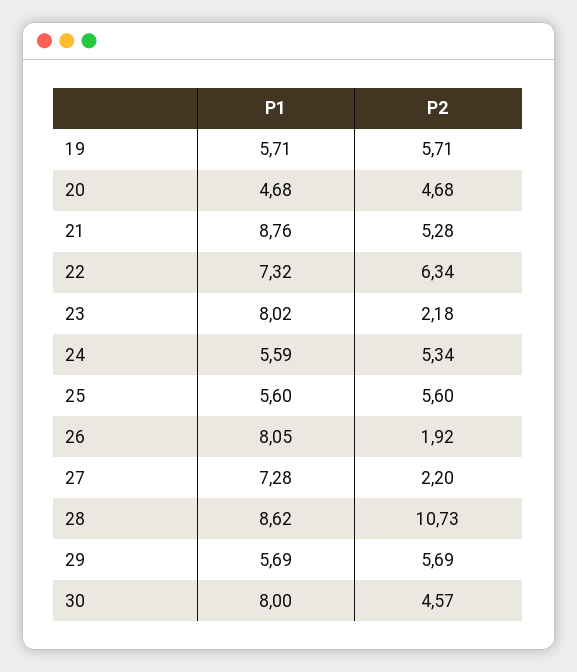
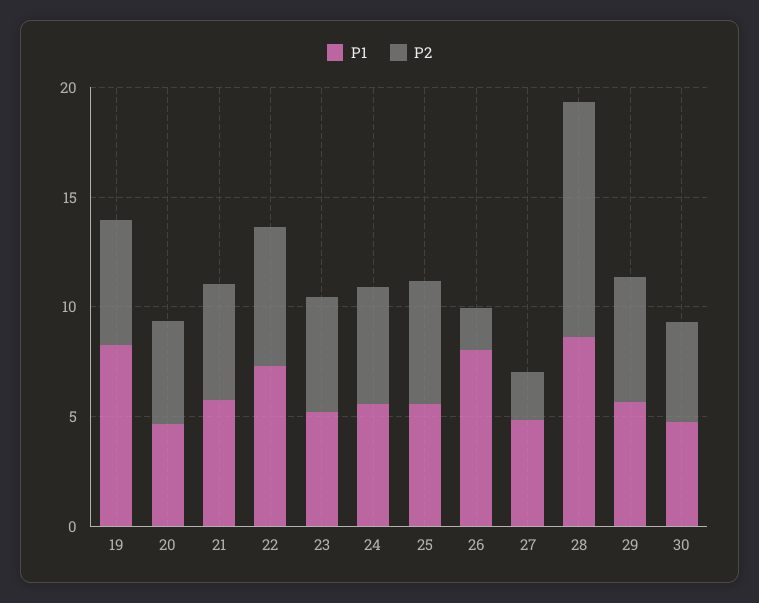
  {
    "P1": {
-     "19": 5.71,
+     "19": 8,
      "20": 4.68,
-     "21": 8.76,
+     "21": 6,
      "22": 7.32,
-     "23": 8.02,
+     "23": 5,
      "24": 5.59,
      "25": 5.6,
      "26": 8.05,
-     "27": 7.28,
+     "27": 5,
      "28": 8.62,
      "29": 5.69,
-     "30": 8
+     "30": 5
    },
    "P2": {
      "19": 5.71,
      "20": 4.68,
      "21": 5.28,
      "22": 6.34,
-     "23": 2.18,
+     "23": 5,
      "24": 5.34,
      "25": 5.6,
      "26": 1.92,
      "27": 2.2,
      "28": 10.73,
      "29": 5.69,
      "30": 4.57
    }
  }

